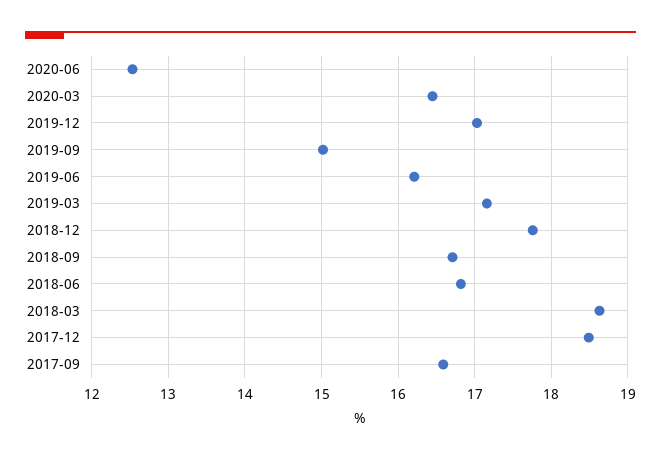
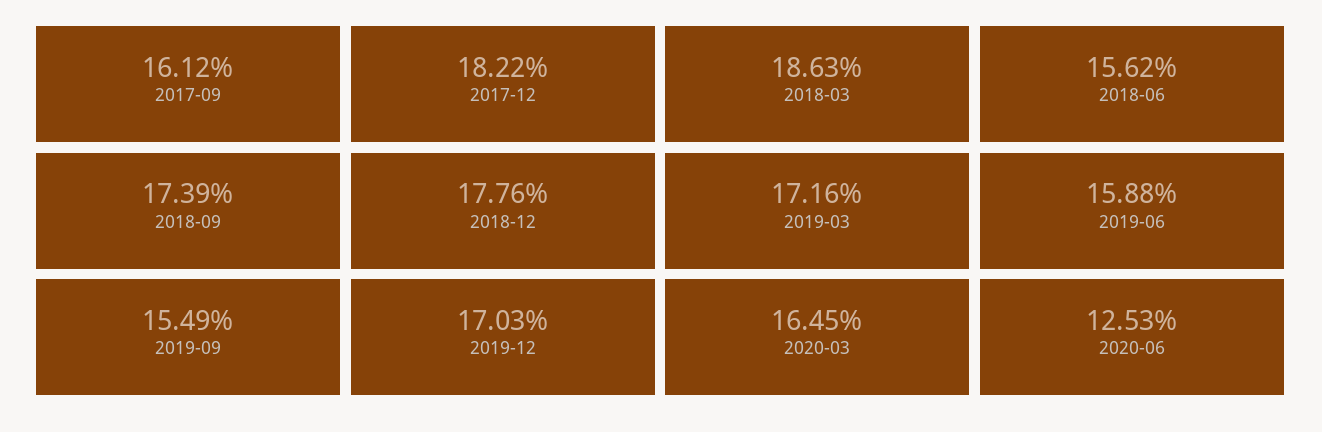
  {
    "2020-06": 12.53,
    "2020-03": 16.45,
    "2019-12": 17.03,
-   "2019-09": 15,
+   "2019-09": 15.49,
-   "2019-06": 16.2,
+   "2019-06": 15.88,
    "2019-03": 17.16,
    "2018-12": 17.76,
-   "2018-09": 16.7,
+   "2018-09": 17.39,
-   "2018-06": 16.8,
+   "2018-06": 15.62,
    "2018-03": 18.63,
-   "2017-12": 18.5,
+   "2017-12": 18.22,
-   "2017-09": 16.6
+   "2017-09": 16.12
  }

